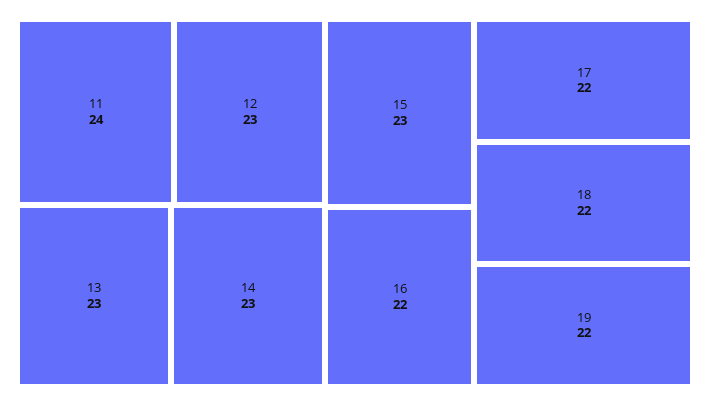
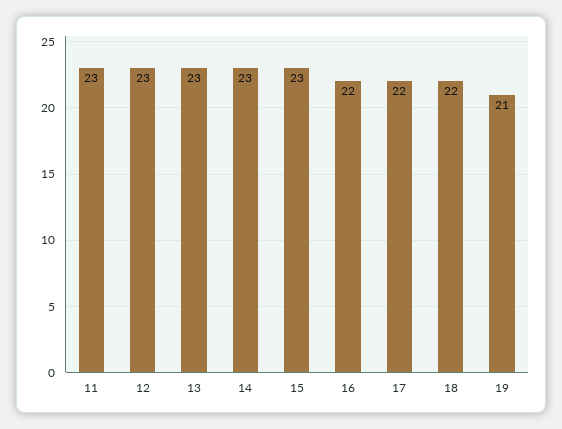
  {
-   "11": 24,
+   "11": 23,
    "12": 23,
    "13": 23,
    "14": 23,
    "15": 23,
    "16": 22,
    "17": 22,
    "18": 22,
-   "19": 22
+   "19": 21
  }

